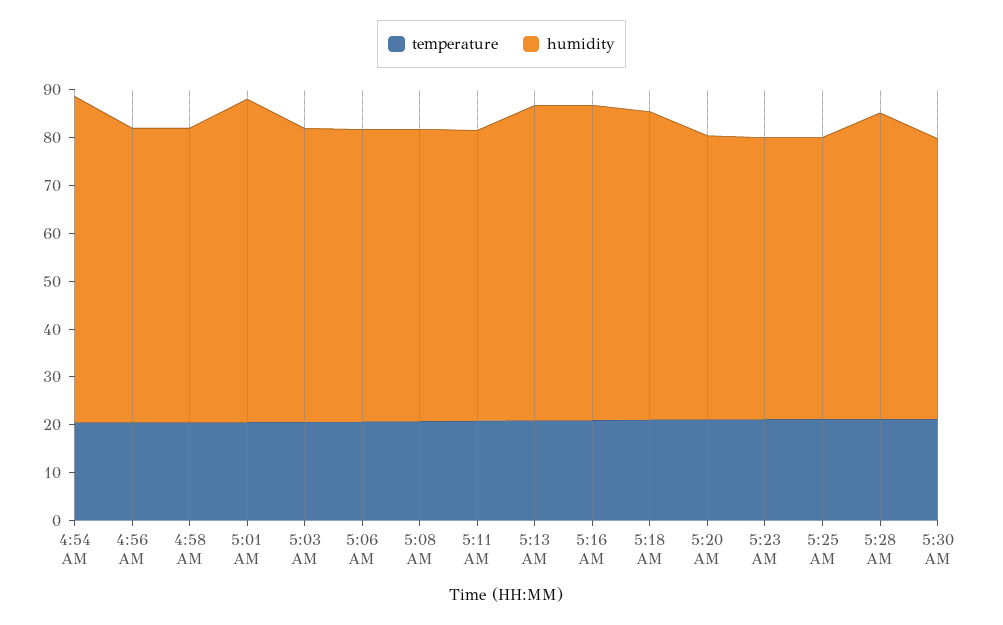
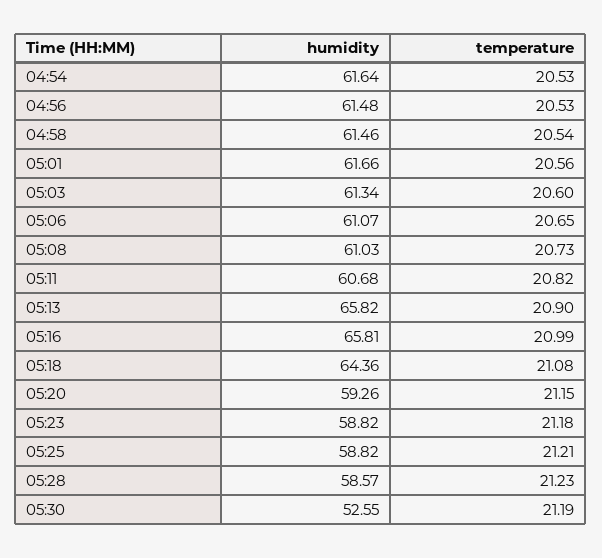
  {
    "temperature": {
      "4:54 AM": 20.53,
      "4:56 AM": 20.53,
      "4:58 AM": 20.54,
      "5:01 AM": 20.56,
      "5:03 AM": 20.6,
      "5:06 AM": 20.65,
      "5:08 AM": 20.73,
      "5:11 AM": 20.82,
      "5:13 AM": 20.9,
      "5:16 AM": 20.99,
      "5:18 AM": 21.08,
      "5:20 AM": 21.15,
      "5:23 AM": 21.18,
      "5:25 AM": 21.21,
      "5:28 AM": 21.23,
      "5:30 AM": 21.19
    },
    "humidity": {
-     "4:54 AM": 68,
+     "4:54 AM": 61.64,
      "4:56 AM": 61.48,
      "4:58 AM": 61.46,
-     "5:01 AM": 68,
+     "5:01 AM": 61.66,
      "5:03 AM": 61.34,
      "5:06 AM": 61.07,
      "5:08 AM": 61.03,
      "5:11 AM": 60.68,
      "5:13 AM": 65.82,
      "5:16 AM": 65.81,
      "5:18 AM": 64.36,
      "5:20 AM": 59.26,
      "5:23 AM": 58.82,
      "5:25 AM": 58.82,
-     "5:28 AM": 64,
+     "5:28 AM": 58.57,
-     "5:30 AM": 58
+     "5:30 AM": 52.55
    }
  }

